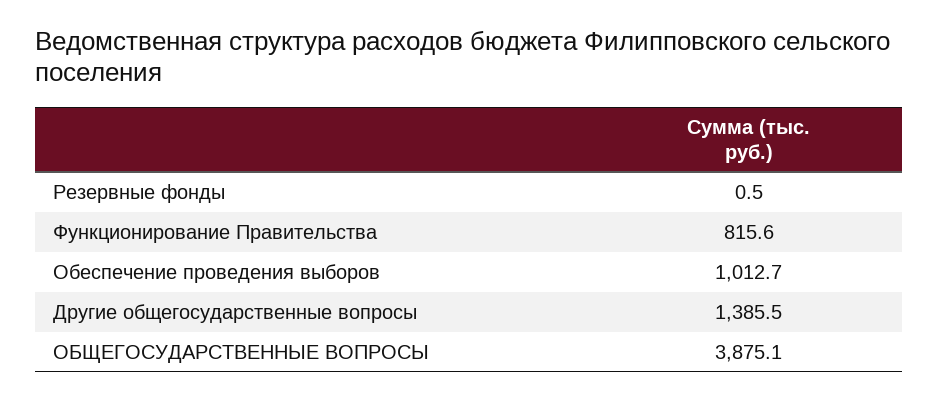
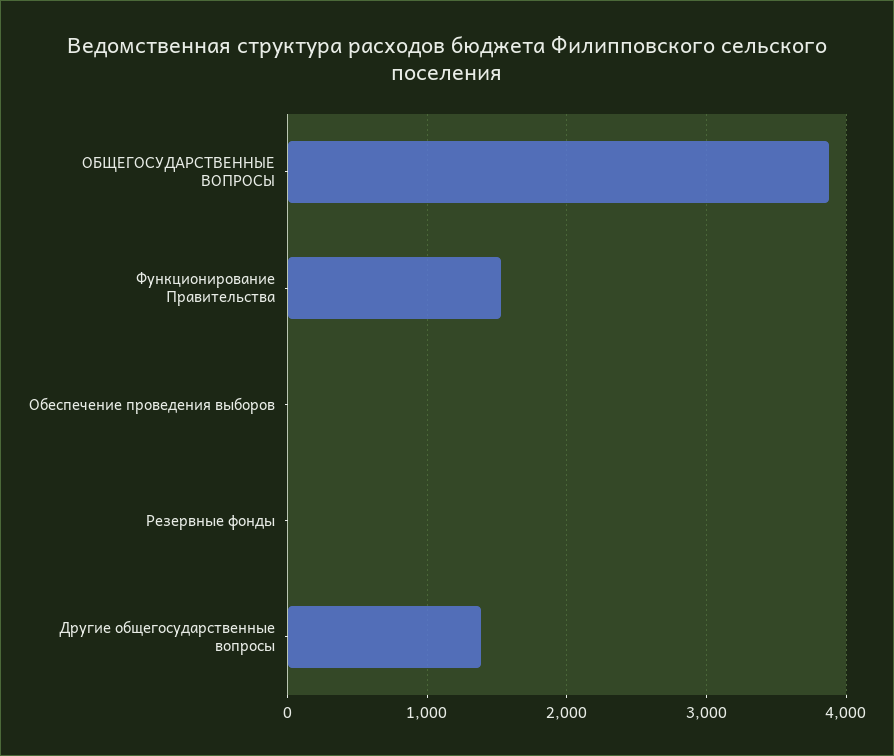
  {
    "Резервные фонды": 0.5,
-   "Функционирование Правительства": 815.6,
+   "Функционирование Правительства": 1500,
-   "Обеспечение проведения выборов": 1012.7,
+   "Обеспечение проведения выборов": 0,
    "Другие общегосударственные вопросы": 1385.5,
    "ОБЩЕГОСУДАРСТВЕННЫЕ ВОПРОСЫ": 3875.1
  }

